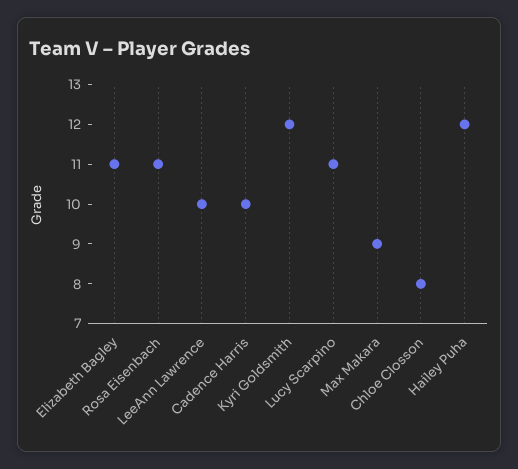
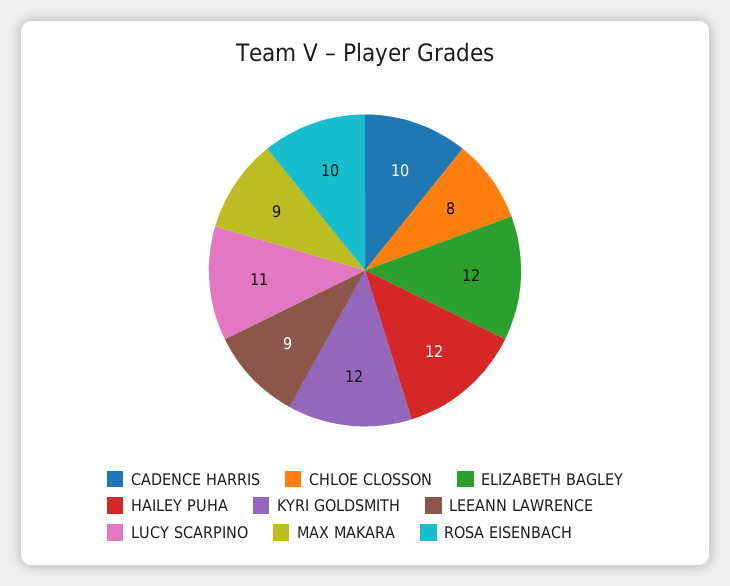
  {
-   "Elizabeth Bagley": 11,
+   "Elizabeth Bagley": 12,
-   "Rosa Eisenbach": 11,
+   "Rosa Eisenbach": 10,
-   "LeeAnn Lawrence": 10,
+   "LeeAnn Lawrence": 9,
    "Cadence Harris": 10,
    "Kyri Goldsmith": 12,
    "Lucy Scarpino": 11,
    "Max Makara": 9,
    "Chloe Closson": 8,
    "Hailey Puha": 12
  }

